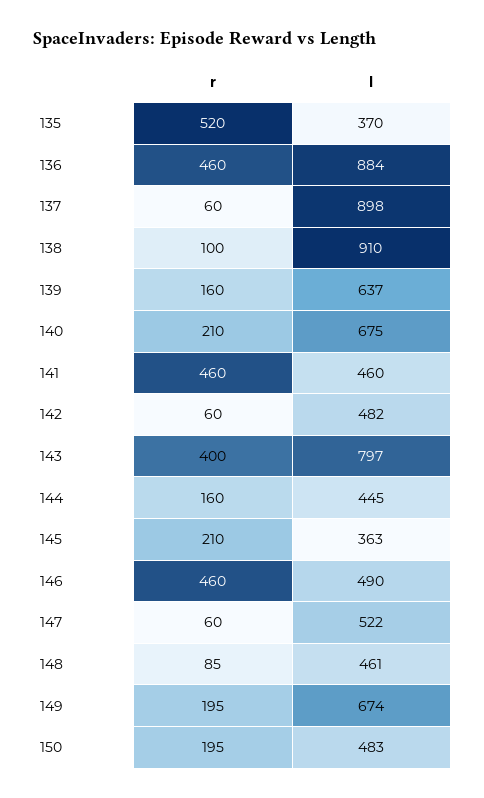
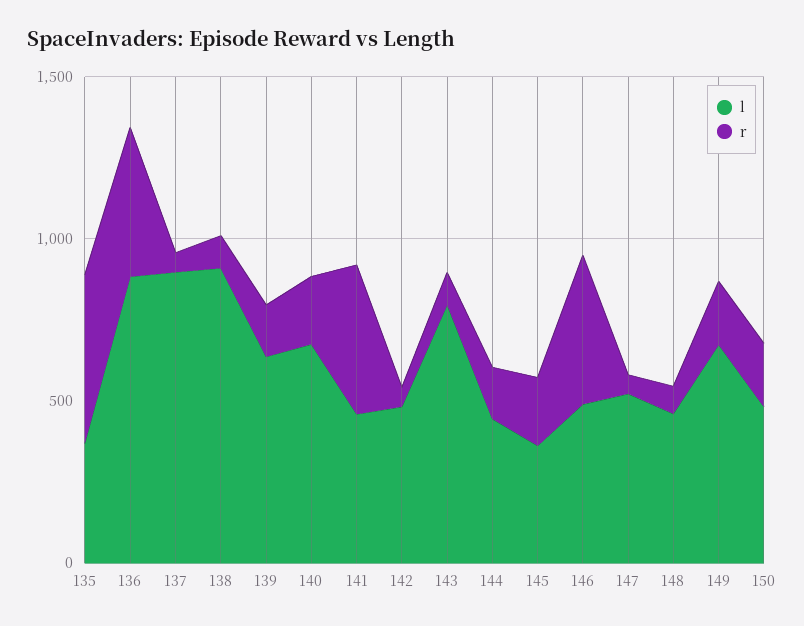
  {
    "r": {
      "135": 520,
      "136": 460,
      "137": 60,
      "138": 100,
      "139": 160,
      "140": 210,
      "141": 460,
      "142": 60,
-     "143": 400,
+     "143": 100,
      "144": 160,
      "145": 210,
      "146": 460,
      "147": 60,
      "148": 85,
      "149": 195,
      "150": 195
    },
    "l": {
      "135": 370,
      "136": 884,
      "137": 898,
      "138": 910,
      "139": 637,
      "140": 675,
      "141": 460,
      "142": 482,
      "143": 797,
      "144": 445,
      "145": 363,
      "146": 490,
      "147": 522,
      "148": 461,
      "149": 674,
      "150": 483
    }
  }

